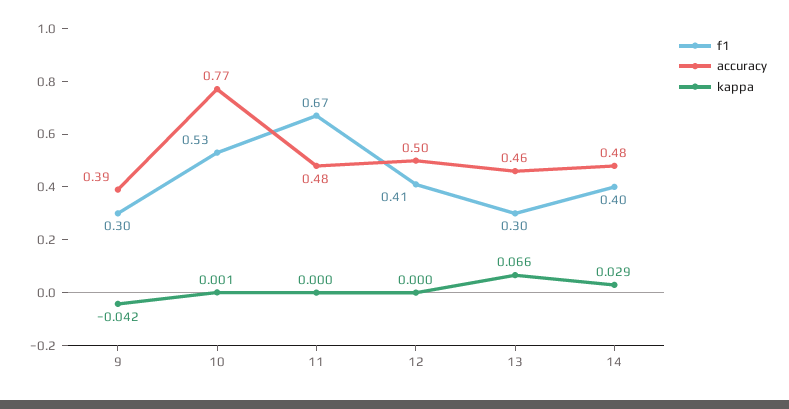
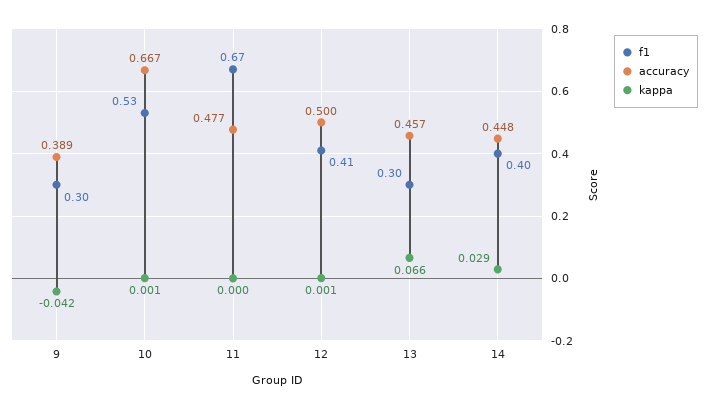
  {
    "f1": {
      "9": 0.3,
      "10": 0.53,
      "11": 0.67,
      "12": 0.41,
      "13": 0.3,
      "14": 0.4
    },
    "accuracy": {
      "9": 0.389,
-     "10": 0.77,
+     "10": 0.667,
      "11": 0.477,
      "12": 0.5,
      "13": 0.457,
-     "14": 0.48
+     "14": 0.448
    },
    "kappa": {
      "9": -0.042,
      "10": 0.001,
      "11": 0,
-     "12": 0,
+     "12": 0.001,
      "13": 0.066,
      "14": 0.029
    }
  }

